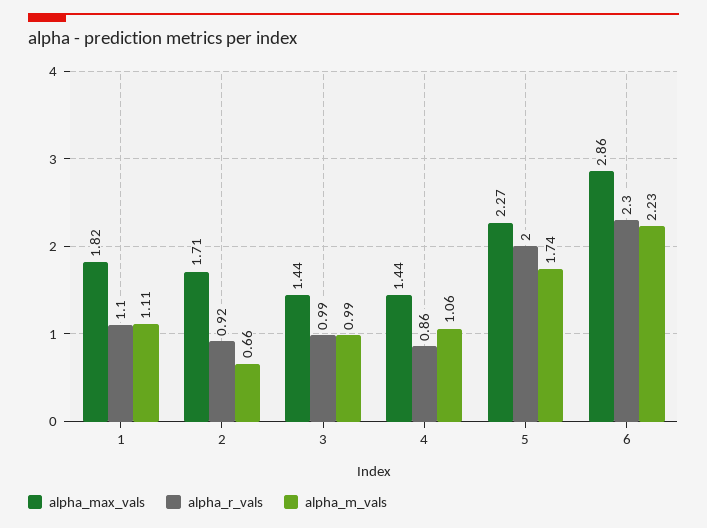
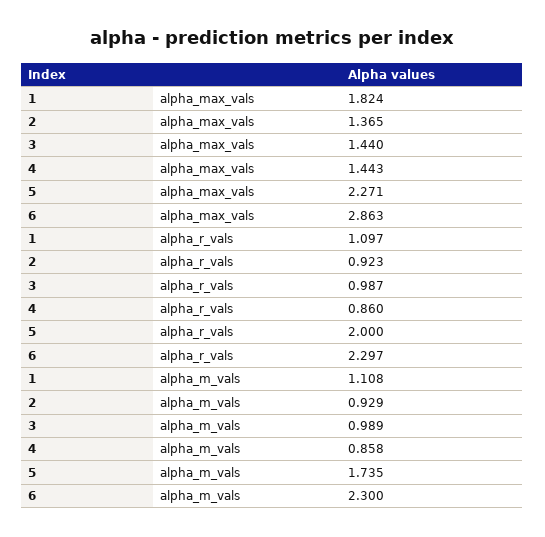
  {
    "alpha_max_vals": {
      "1": 1.824,
-     "2": 1.71,
+     "2": 1.365,
      "3": 1.44,
      "4": 1.443,
      "5": 2.271,
      "6": 2.863
    },
    "alpha_r_vals": {
      "1": 1.097,
      "2": 0.923,
      "3": 0.987,
      "4": 0.86,
      "5": 2,
      "6": 2.297
    },
    "alpha_m_vals": {
      "1": 1.108,
-     "2": 0.66,
+     "2": 0.929,
      "3": 0.989,
-     "4": 1.06,
+     "4": 0.858,
      "5": 1.735,
-     "6": 2.23
+     "6": 2.3
    }
  }

